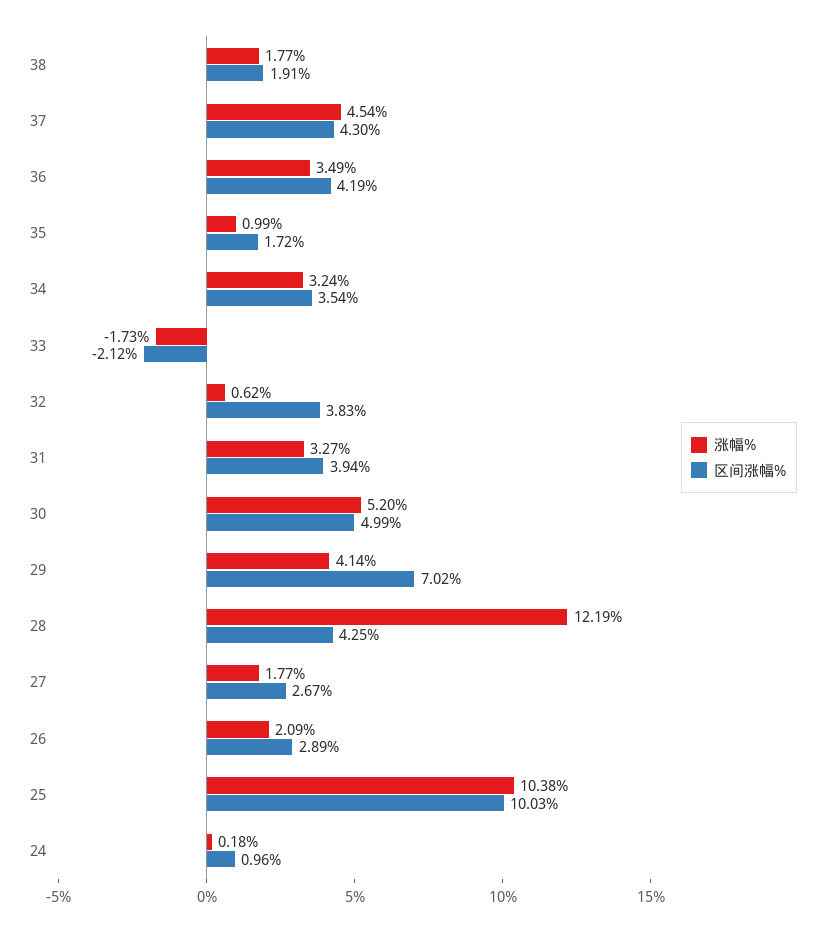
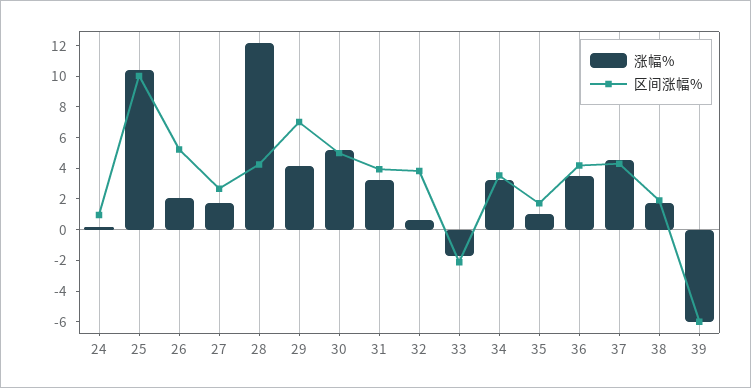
  {
    "涨幅%": {
      "38": 1.77,
      "37": 4.54,
      "36": 3.49,
      "35": 0.99,
      "34": 3.24,
      "33": -1.73,
      "32": 0.62,
      "31": 3.27,
      "30": 5.2,
      "29": 4.14,
      "28": 12.19,
      "27": 1.77,
      "26": 2.09,
      "25": 10.38,
-     "24": 0.18
+     "24": 0.18,
+     "39": -6
    },
    "区间涨幅%": {
      "38": 1.91,
      "37": 4.3,
      "36": 4.19,
      "35": 1.72,
      "34": 3.54,
      "33": -2.12,
      "32": 3.83,
      "31": 3.94,
      "30": 4.99,
      "29": 7.02,
      "28": 4.25,
      "27": 2.67,
-     "26": 2.89,
+     "26": 5,
      "25": 10.03,
-     "24": 0.96
+     "24": 0.96,
+     "39": -6
    }
  }

